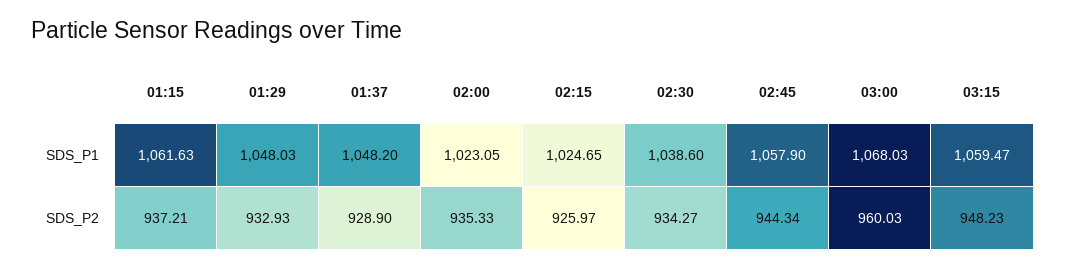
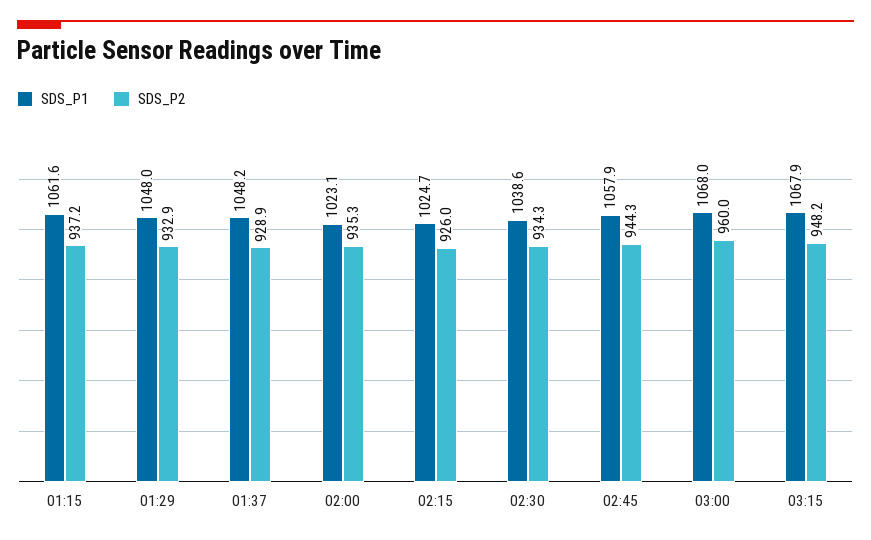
  {
    "SDS_P1": {
      "01:15": 1061.63,
      "01:29": 1048.03,
      "01:37": 1048.2,
      "02:00": 1023.05,
      "02:15": 1024.65,
      "02:30": 1038.6,
      "02:45": 1057.9,
      "03:00": 1068.03,
-     "03:15": 1059.47
+     "03:15": 1067.9
    },
    "SDS_P2": {
      "01:15": 937.21,
      "01:29": 932.93,
      "01:37": 928.9,
      "02:00": 935.33,
      "02:15": 925.97,
      "02:30": 934.27,
      "02:45": 944.34,
      "03:00": 960.03,
      "03:15": 948.23
    }
  }

